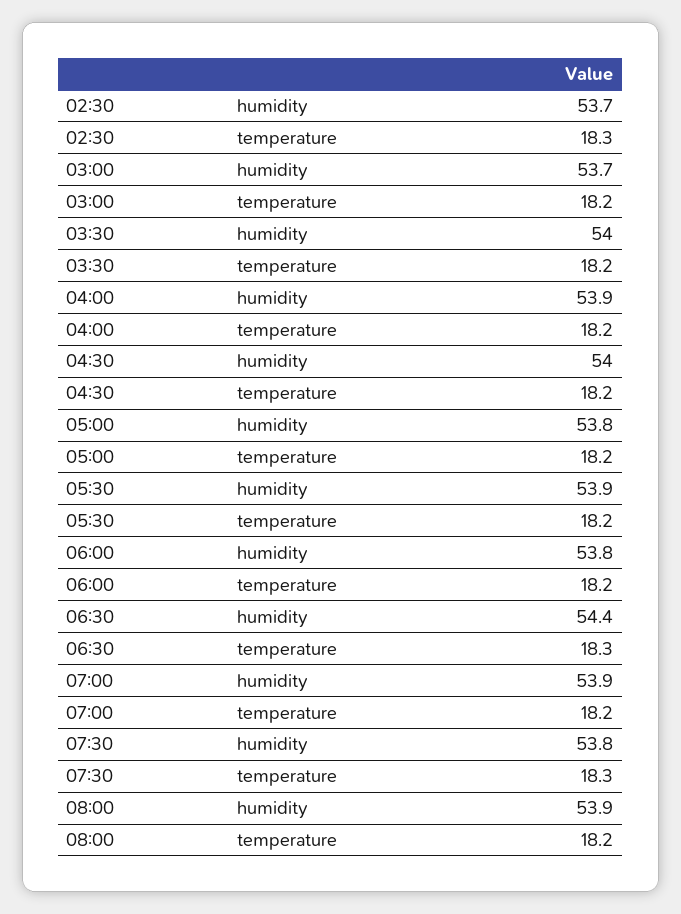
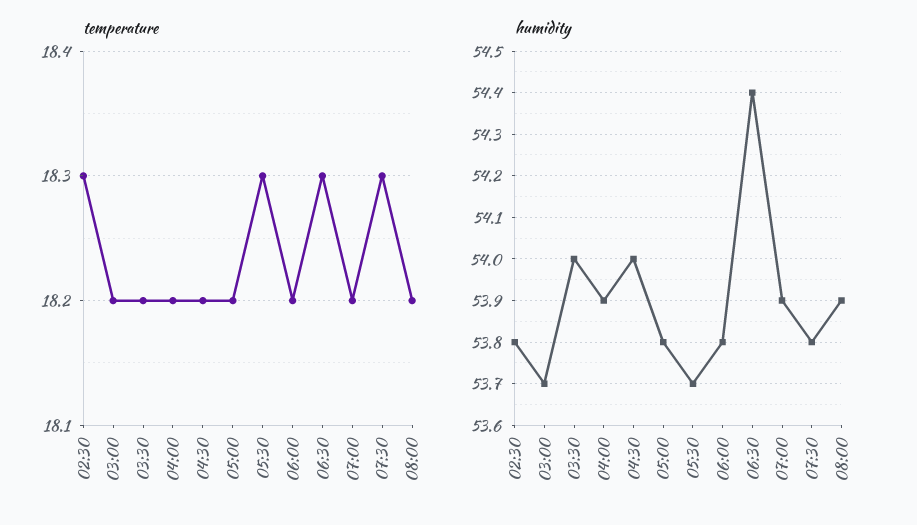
  {
    "humidity": {
-     "02:30": 53.7,
+     "02:30": 53.8,
      "03:00": 53.7,
      "03:30": 54,
      "04:00": 53.9,
      "04:30": 54,
      "05:00": 53.8,
-     "05:30": 53.9,
+     "05:30": 53.7,
      "06:00": 53.8,
      "06:30": 54.4,
      "07:00": 53.9,
      "07:30": 53.8,
      "08:00": 53.9
    },
    "temperature": {
      "02:30": 18.3,
      "03:00": 18.2,
      "03:30": 18.2,
      "04:00": 18.2,
      "04:30": 18.2,
      "05:00": 18.2,
-     "05:30": 18.2,
+     "05:30": 18.3,
      "06:00": 18.2,
      "06:30": 18.3,
      "07:00": 18.2,
      "07:30": 18.3,
      "08:00": 18.2
    }
  }

